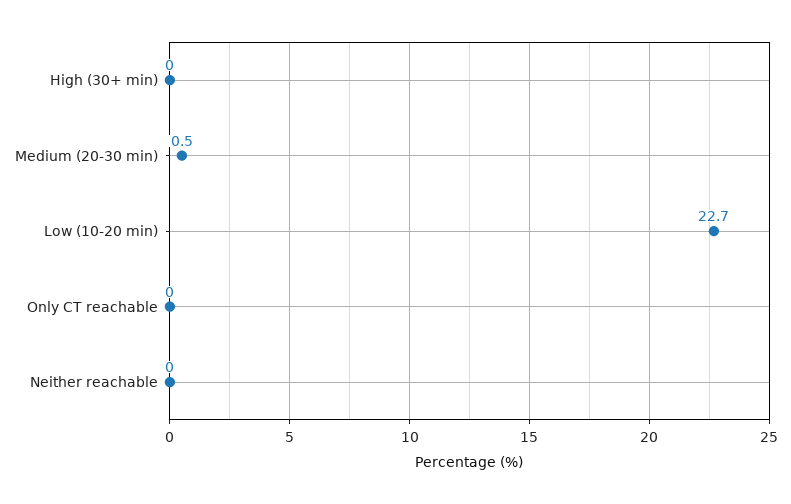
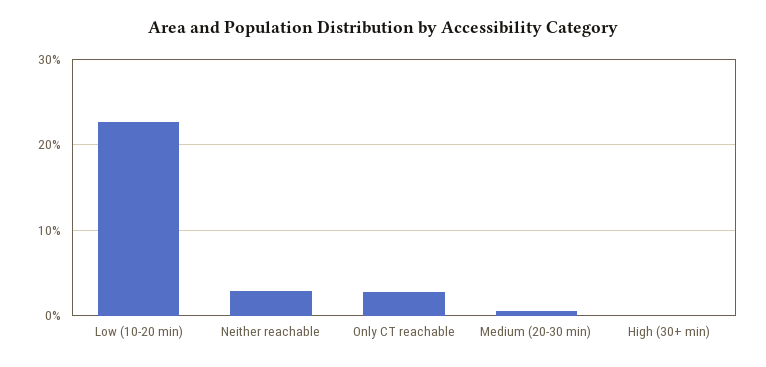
  {
    "High (30+ min)": 0,
    "Medium (20-30 min)": 0.5,
    "Low (10-20 min)": 22.7,
-   "Only CT reachable": 0,
+   "Only CT reachable": 3,
-   "Neither reachable": 0
+   "Neither reachable": 3
  }

